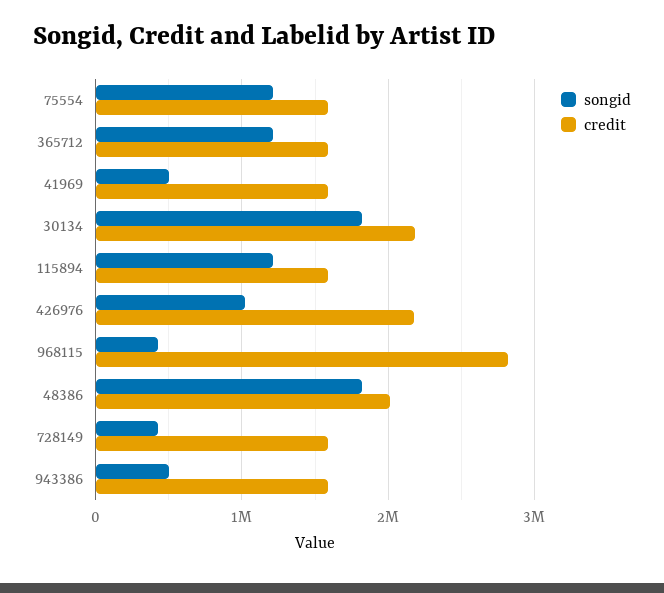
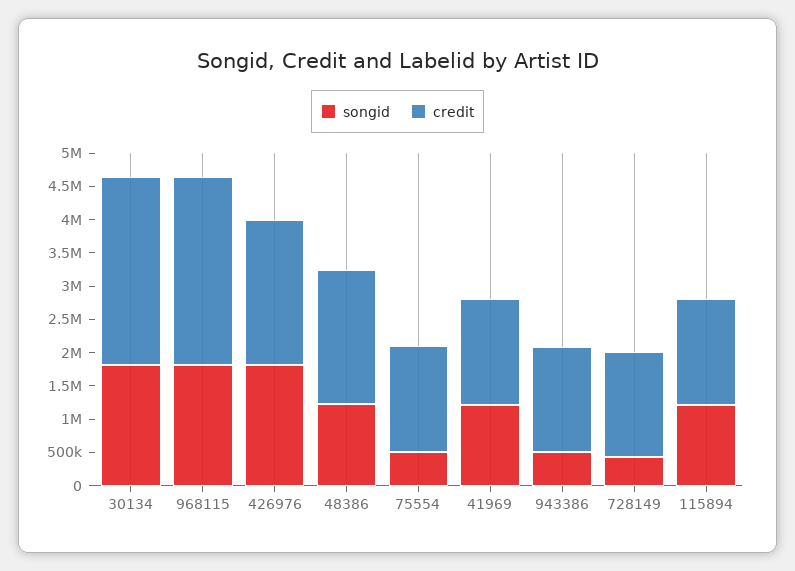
  {
    "songid": {
-     "75554": 1200000,
+     "75554": 500000,
-     "365712": 1200000,
-     "41969": 500000,
+     "41969": 1250000,
      "30134": 1800000,
      "115894": 1200000,
-     "426976": 1000000,
+     "426976": 1750000,
-     "968115": 400000,
+     "968115": 1750000,
-     "48386": 1800000,
+     "48386": 1250000,
      "728149": 400000,
      "943386": 500000
    },
    "credit": {
      "75554": 1600000,
-     "365712": 1600000,
      "41969": 1600000,
-     "30134": 2200000,
+     "30134": 2750000,
      "115894": 1600000,
      "426976": 2200000,
      "968115": 2800000,
      "48386": 2000000,
      "728149": 1600000,
      "943386": 1600000
    }
  }

